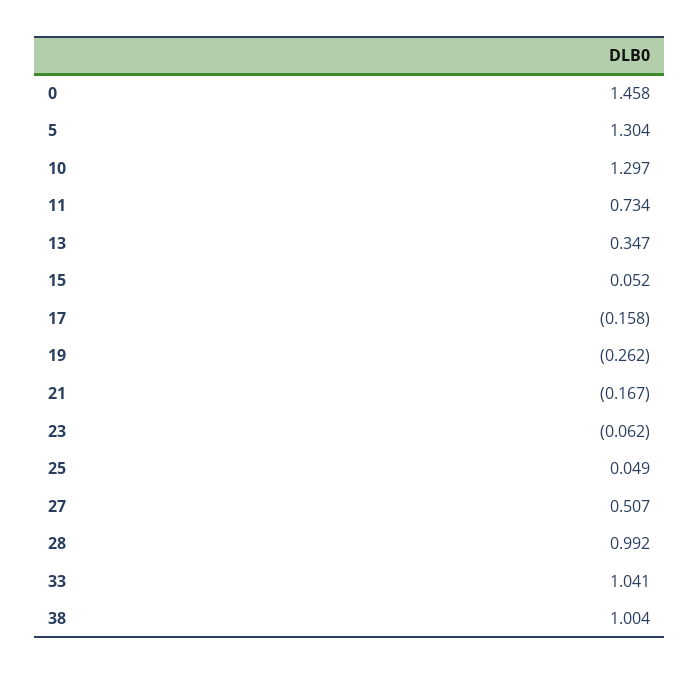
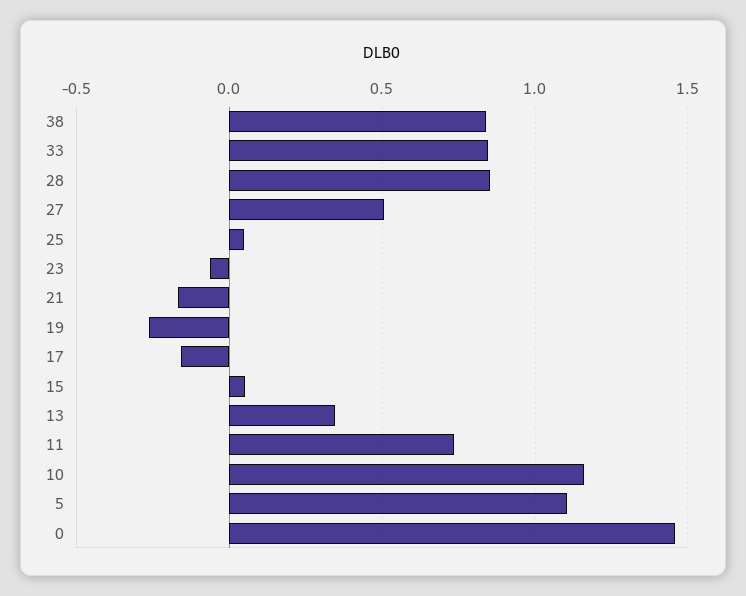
  {
    "0": 1.458,
-   "5": 1.304,
+   "5": 1.1,
-   "10": 1.297,
+   "10": 1.15,
    "11": 0.734,
    "13": 0.347,
    "15": 0.052,
    "17": -0.158,
    "19": -0.262,
    "21": -0.167,
    "23": -0.062,
    "25": 0.049,
    "27": 0.507,
-   "28": 0.992,
+   "28": 0.85,
-   "33": 1.041,
+   "33": 0.85,
-   "38": 1.004
+   "38": 0.85
  }

